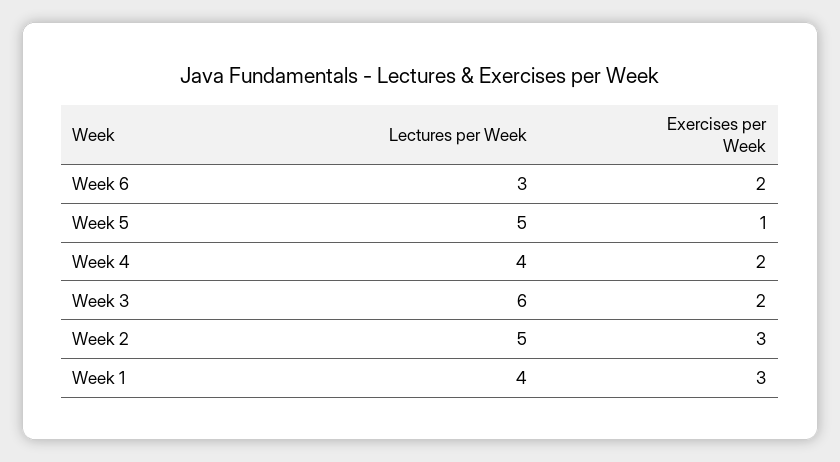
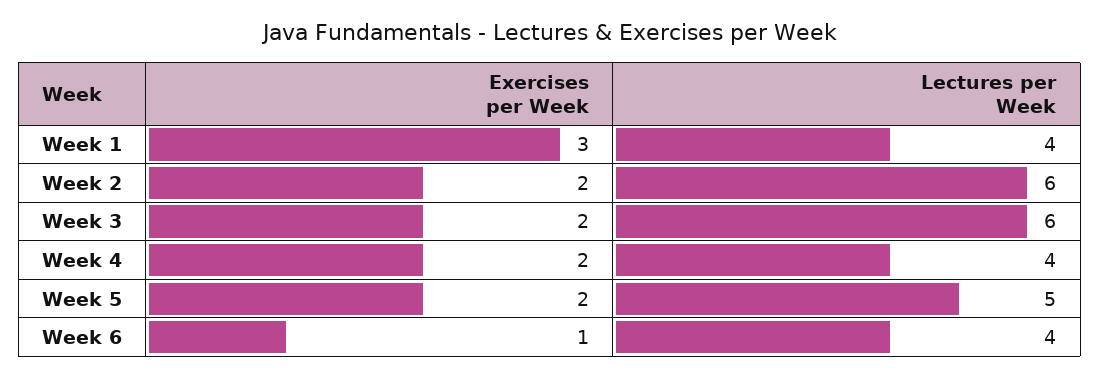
  {
    "Lectures per Week": {
-     "Week 6": 3,
+     "Week 6": 4,
      "Week 5": 5,
      "Week 4": 4,
      "Week 3": 6,
-     "Week 2": 5,
+     "Week 2": 6,
      "Week 1": 4
    },
    "Exercises per Week": {
-     "Week 6": 2,
+     "Week 6": 1,
-     "Week 5": 1,
+     "Week 5": 2,
      "Week 4": 2,
      "Week 3": 2,
-     "Week 2": 3,
+     "Week 2": 2,
      "Week 1": 3
    }
  }

